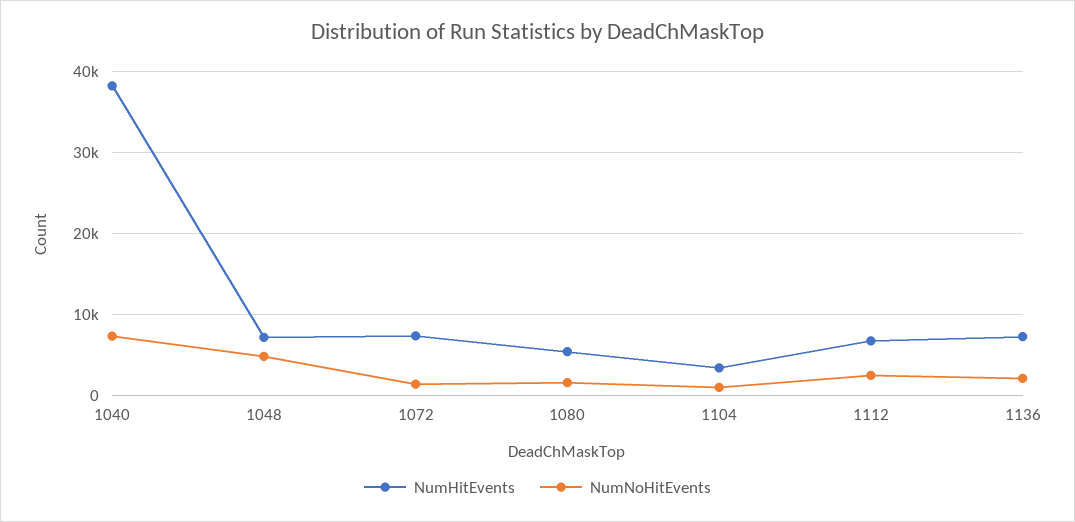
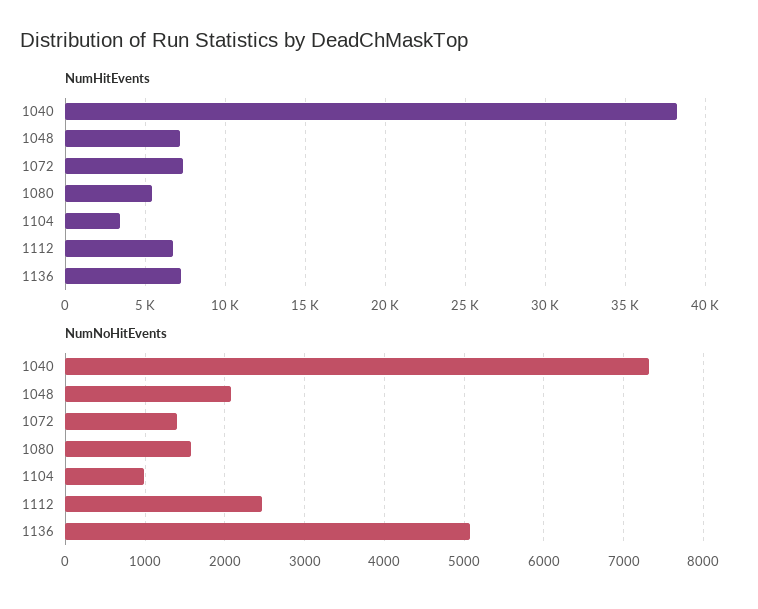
  {
    "NumHitEvents": {
      "1040": 38500,
      "1048": 7000,
      "1072": 7500,
      "1080": 5500,
      "1104": 3500,
      "1112": 6500,
      "1136": 7500
    },
    "NumNoHitEvents": {
      "1040": 7300,
-     "1048": 5000,
+     "1048": 2100,
      "1072": 1400,
      "1080": 1600,
      "1104": 1000,
      "1112": 2500,
-     "1136": 2000
+     "1136": 5100
    }
  }

